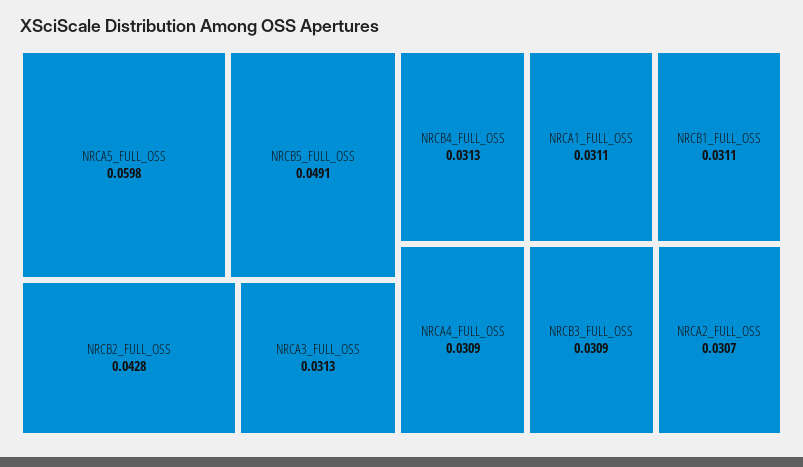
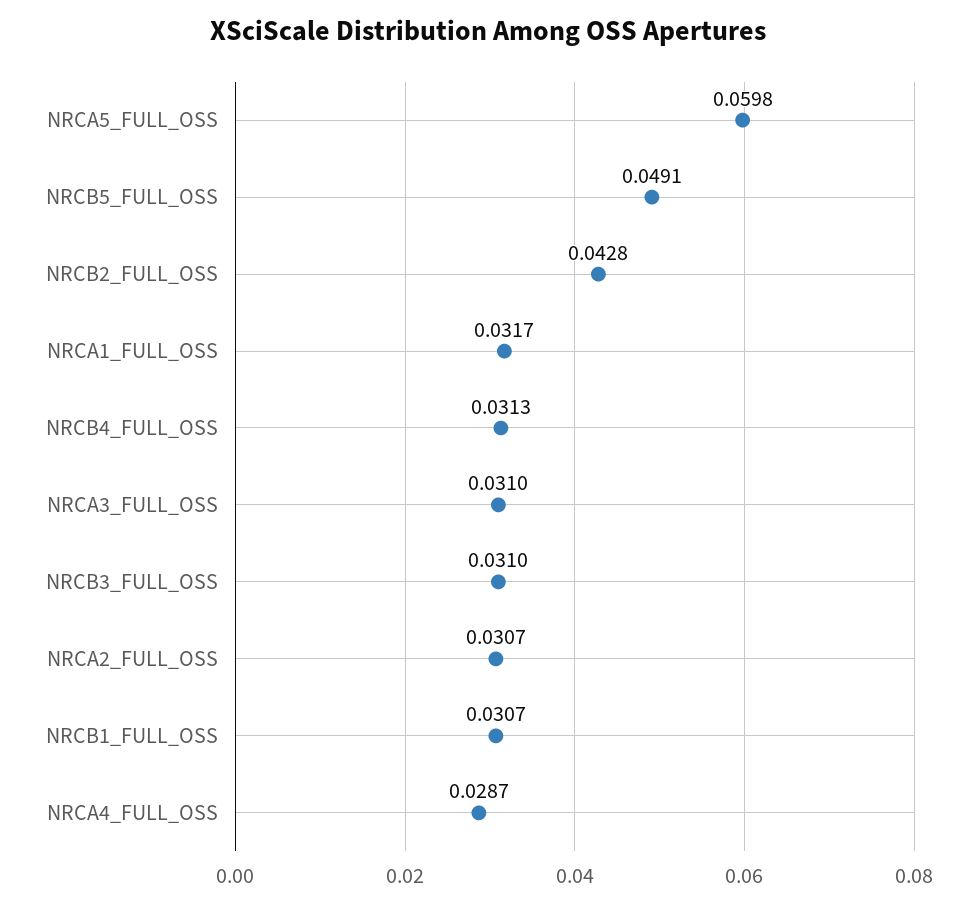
  {
    "NRCA5_FULL_OSS": 0.0598,
    "NRCB5_FULL_OSS": 0.0491,
    "NRCB2_FULL_OSS": 0.0428,
-   "NRCA3_FULL_OSS": 0.0313,
+   "NRCA3_FULL_OSS": 0.031,
    "NRCB4_FULL_OSS": 0.0313,
-   "NRCA1_FULL_OSS": 0.0311,
+   "NRCA1_FULL_OSS": 0.0317,
-   "NRCB1_FULL_OSS": 0.0311,
+   "NRCB1_FULL_OSS": 0.0307,
-   "NRCA4_FULL_OSS": 0.0309,
+   "NRCA4_FULL_OSS": 0.0287,
-   "NRCB3_FULL_OSS": 0.0309,
+   "NRCB3_FULL_OSS": 0.031,
    "NRCA2_FULL_OSS": 0.0307
  }

